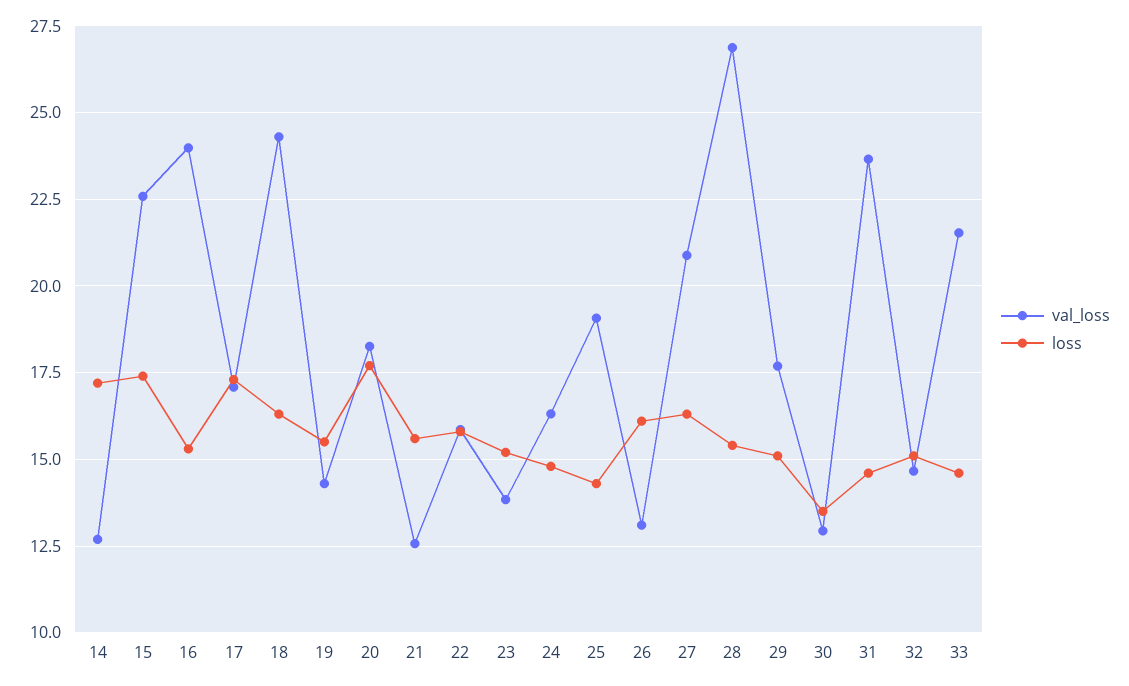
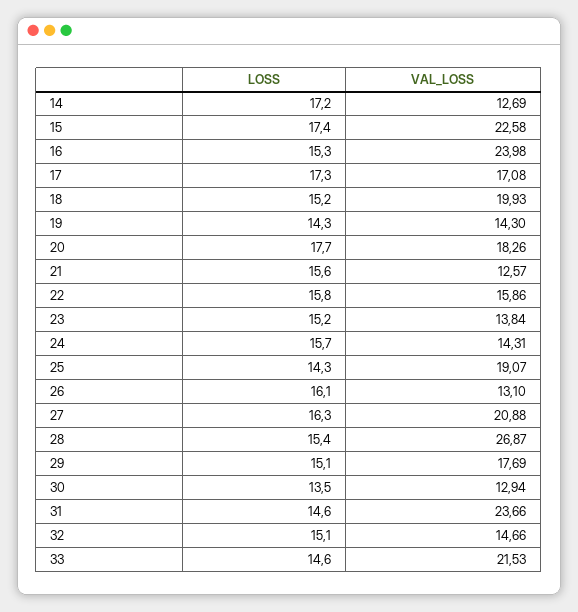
  {
    "val_loss": {
      "14": 12.69,
      "15": 22.58,
      "16": 23.98,
      "17": 17.08,
-     "18": 24.25,
+     "18": 19.93,
      "19": 14.3,
      "20": 18.26,
      "21": 12.57,
      "22": 15.86,
      "23": 13.84,
-     "24": 16.25,
+     "24": 14.31,
      "25": 19.07,
      "26": 13.1,
      "27": 20.88,
      "28": 26.87,
      "29": 17.69,
      "30": 12.94,
      "31": 23.66,
      "32": 14.66,
      "33": 21.53
    },
    "loss": {
      "14": 17.2,
      "15": 17.4,
      "16": 15.3,
      "17": 17.3,
-     "18": 16.25,
+     "18": 15.2,
-     "19": 15.5,
+     "19": 14.3,
      "20": 17.7,
      "21": 15.6,
      "22": 15.8,
      "23": 15.2,
-     "24": 14.75,
+     "24": 15.7,
      "25": 14.3,
      "26": 16.1,
      "27": 16.3,
      "28": 15.4,
      "29": 15.1,
      "30": 13.5,
      "31": 14.6,
      "32": 15.1,
      "33": 14.6
    }
  }

